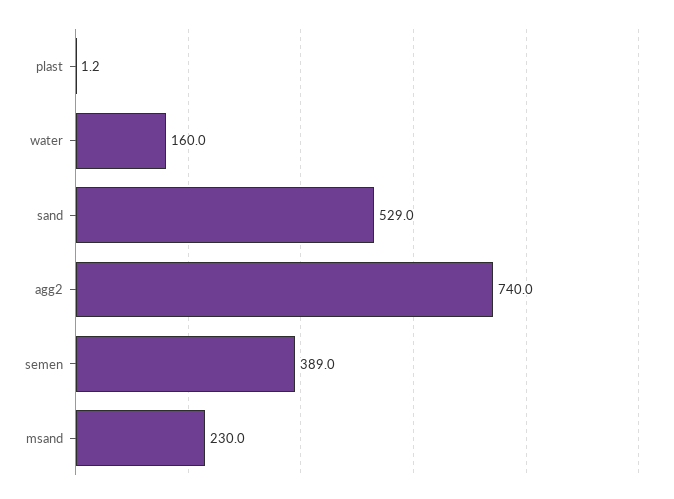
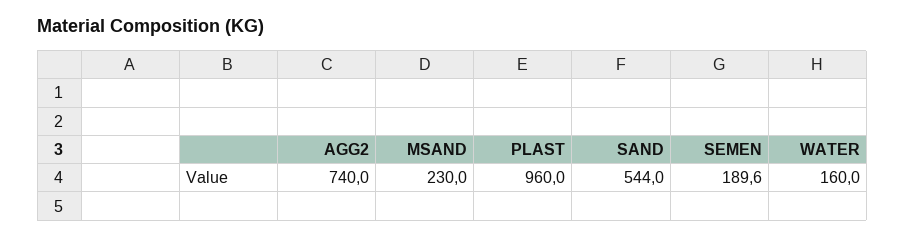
  {
-   "plast": 1.2,
+   "plast": 960,
    "water": 160,
-   "sand": 529,
+   "sand": 544,
    "agg2": 740,
-   "semen": 389,
+   "semen": 189.6,
    "msand": 230
  }

